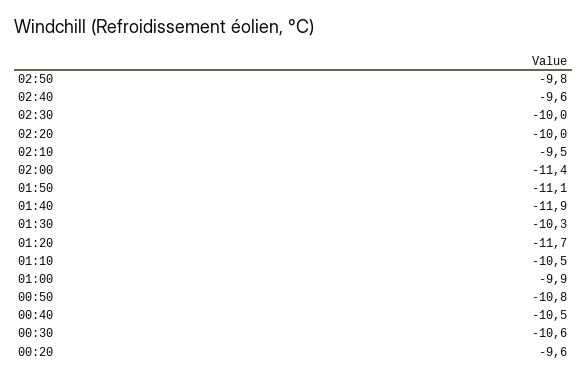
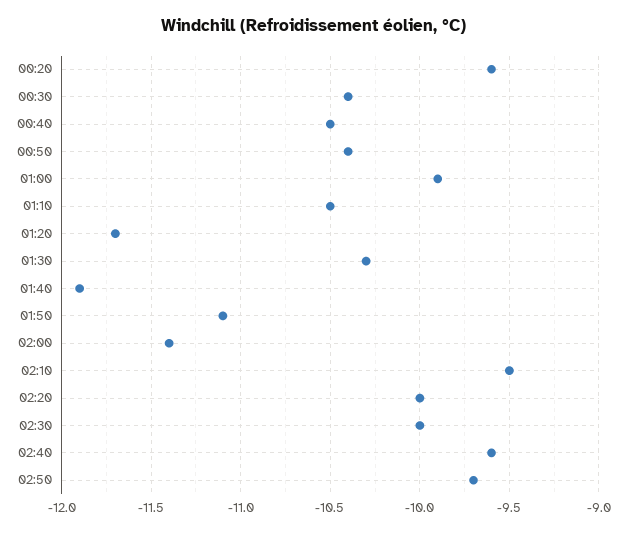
  {
-   "02:50": -9.8,
+   "02:50": -9.7,
    "02:40": -9.6,
    "02:30": -10,
    "02:20": -10,
    "02:10": -9.5,
    "02:00": -11.4,
    "01:50": -11.1,
    "01:40": -11.9,
    "01:30": -10.3,
    "01:20": -11.7,
    "01:10": -10.5,
    "01:00": -9.9,
-   "00:50": -10.8,
+   "00:50": -10.4,
    "00:40": -10.5,
-   "00:30": -10.6,
+   "00:30": -10.4,
    "00:20": -9.6
  }

